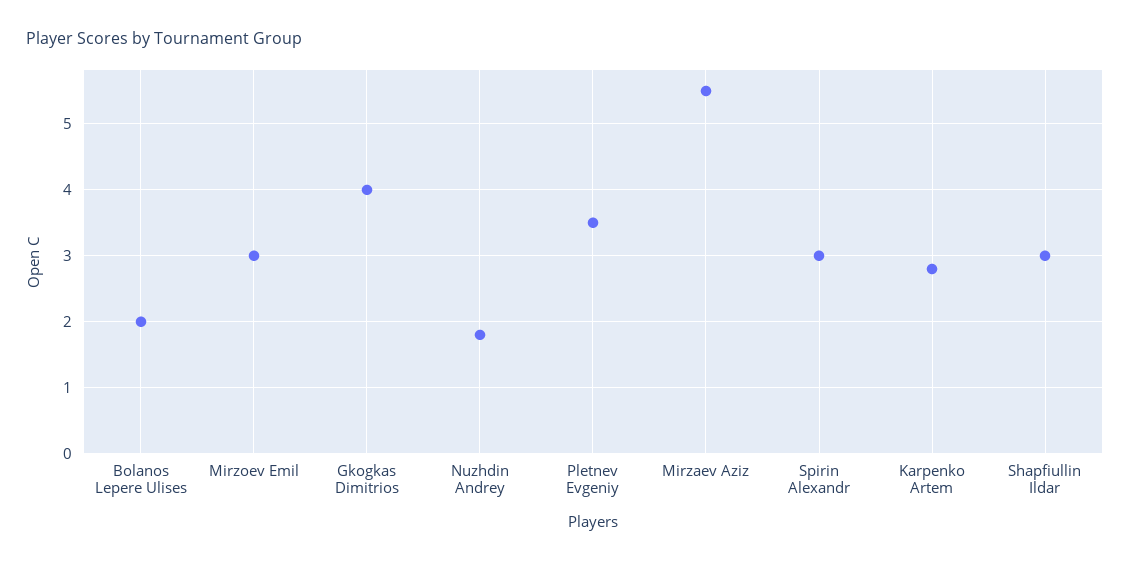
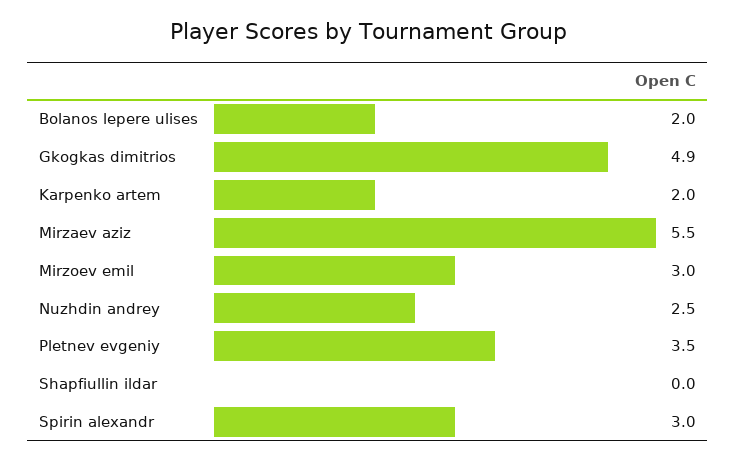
  {
    "Bolanos Lepere Ulises": 2,
    "Mirzoev Emil": 3,
-   "Gkogkas Dimitrios": 4,
+   "Gkogkas Dimitrios": 4.9,
-   "Nuzhdin Andrey": 1.8,
+   "Nuzhdin Andrey": 2.5,
    "Pletnev Evgeniy": 3.5,
    "Mirzaev Aziz": 5.5,
    "Spirin Alexandr": 3,
-   "Karpenko Artem": 2.8,
+   "Karpenko Artem": 2,
-   "Shapfiullin Ildar": 3
+   "Shapfiullin Ildar": 0
  }

